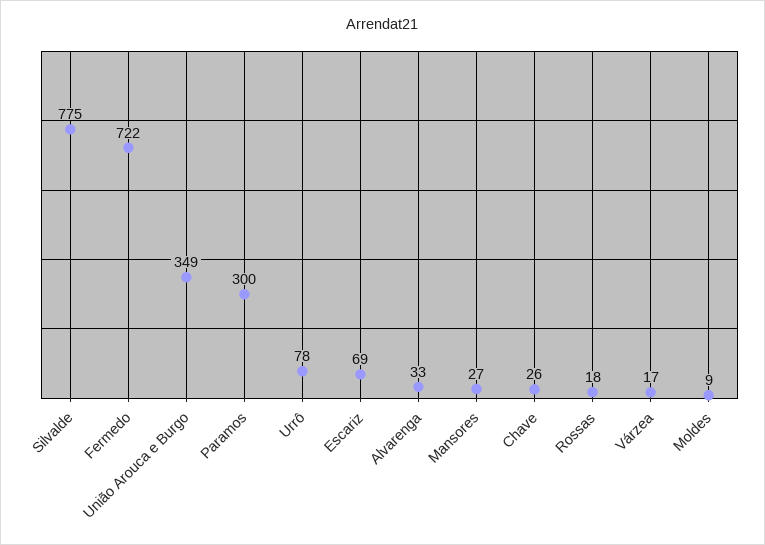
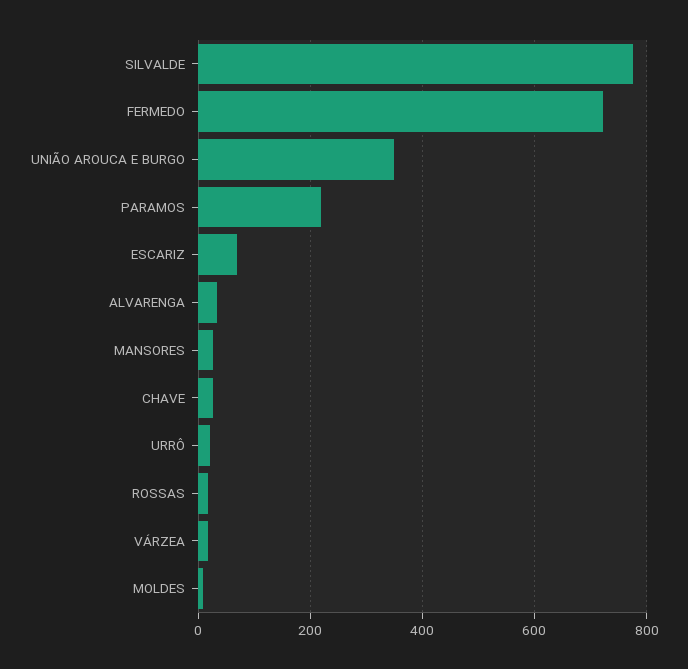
  {
    "Silvalde": 775,
    "Fermedo": 722,
    "União Arouca e Burgo": 349,
-   "Paramos": 300,
+   "Paramos": 220,
-   "Urrô": 78,
+   "Urrô": 20,
    "Escariz": 69,
    "Alvarenga": 33,
    "Mansores": 27,
    "Chave": 26,
    "Rossas": 18,
    "Várzea": 17,
    "Moldes": 9
  }

